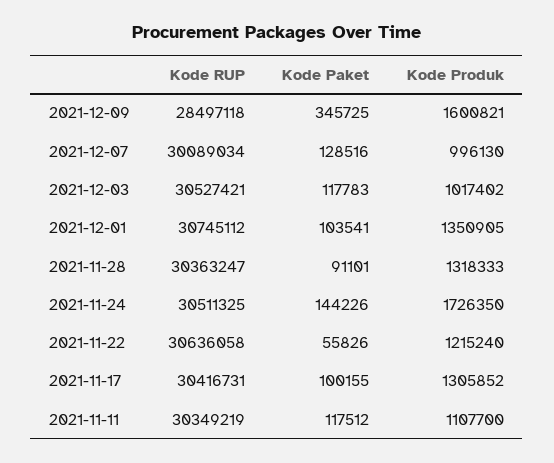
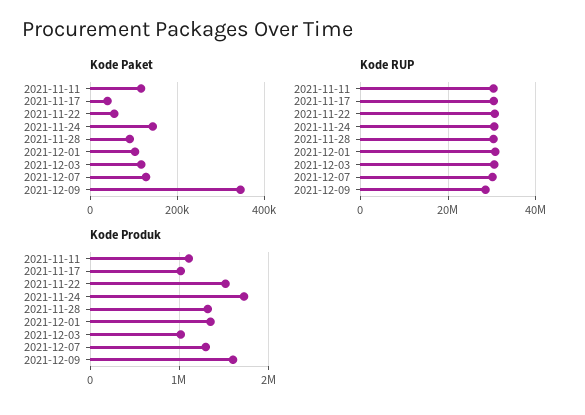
  {
    "Kode RUP": {
      "2021-12-09": 28497118,
      "2021-12-07": 30089034,
      "2021-12-03": 30527421,
      "2021-12-01": 30745112,
      "2021-11-28": 30363247,
      "2021-11-24": 30511325,
      "2021-11-22": 30636058,
      "2021-11-17": 30416731,
      "2021-11-11": 30349219
    },
    "Kode Paket": {
      "2021-12-09": 345725,
      "2021-12-07": 128516,
      "2021-12-03": 117783,
      "2021-12-01": 103541,
      "2021-11-28": 91101,
      "2021-11-24": 144226,
      "2021-11-22": 55826,
-     "2021-11-17": 100155,
+     "2021-11-17": 40000,
      "2021-11-11": 117512
    },
    "Kode Produk": {
      "2021-12-09": 1600821,
-     "2021-12-07": 996130,
+     "2021-12-07": 1300000,
      "2021-12-03": 1017402,
      "2021-12-01": 1350905,
      "2021-11-28": 1318333,
      "2021-11-24": 1726350,
-     "2021-11-22": 1215240,
+     "2021-11-22": 1500000,
-     "2021-11-17": 1305852,
+     "2021-11-17": 1000000,
      "2021-11-11": 1107700
    }
  }

